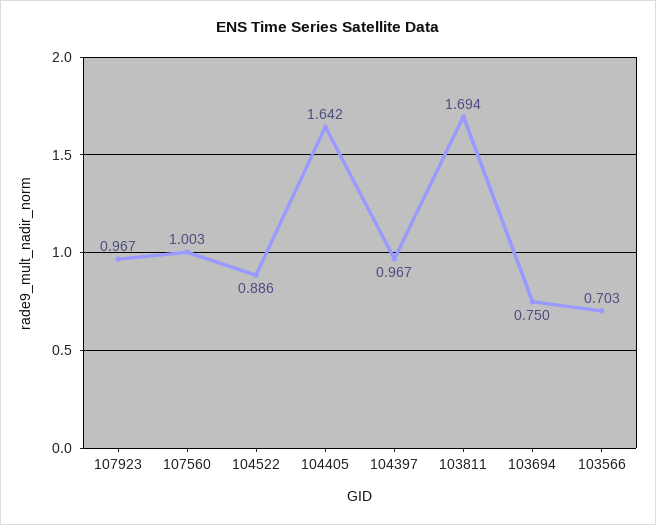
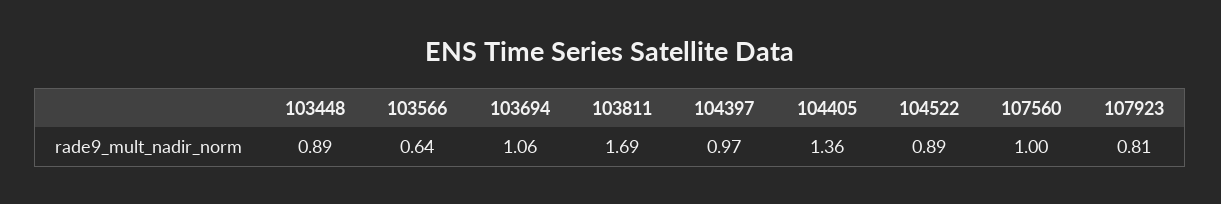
  {
-   "107923": 0.967,
+   "107923": 0.81,
    "107560": 1.003,
    "104522": 0.886,
-   "104405": 1.642,
+   "104405": 1.36,
    "104397": 0.967,
    "103811": 1.694,
-   "103694": 0.75,
+   "103694": 1.06,
-   "103566": 0.703
+   "103566": 0.64,
+   "103448": 0.89
  }

